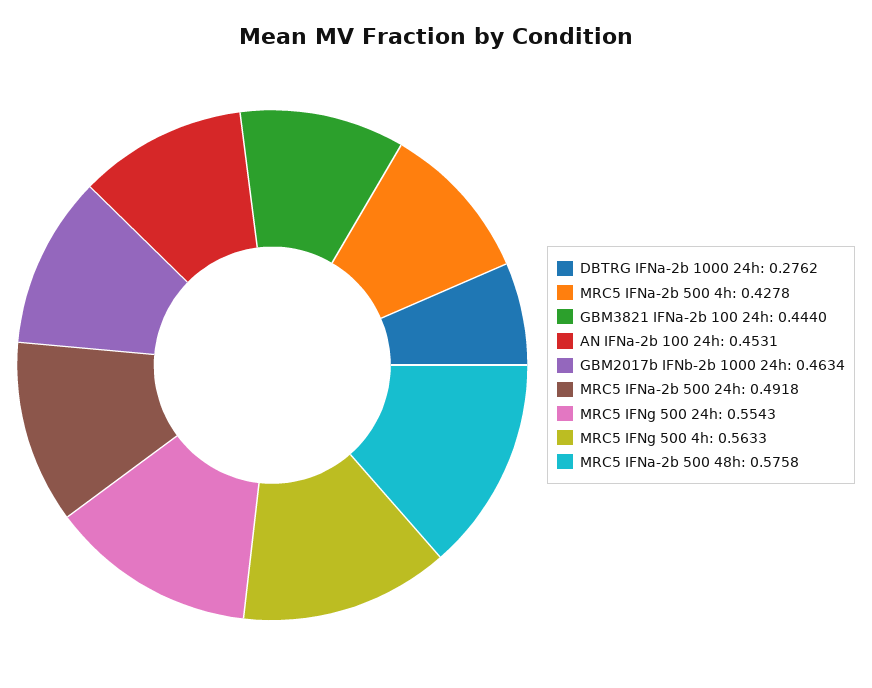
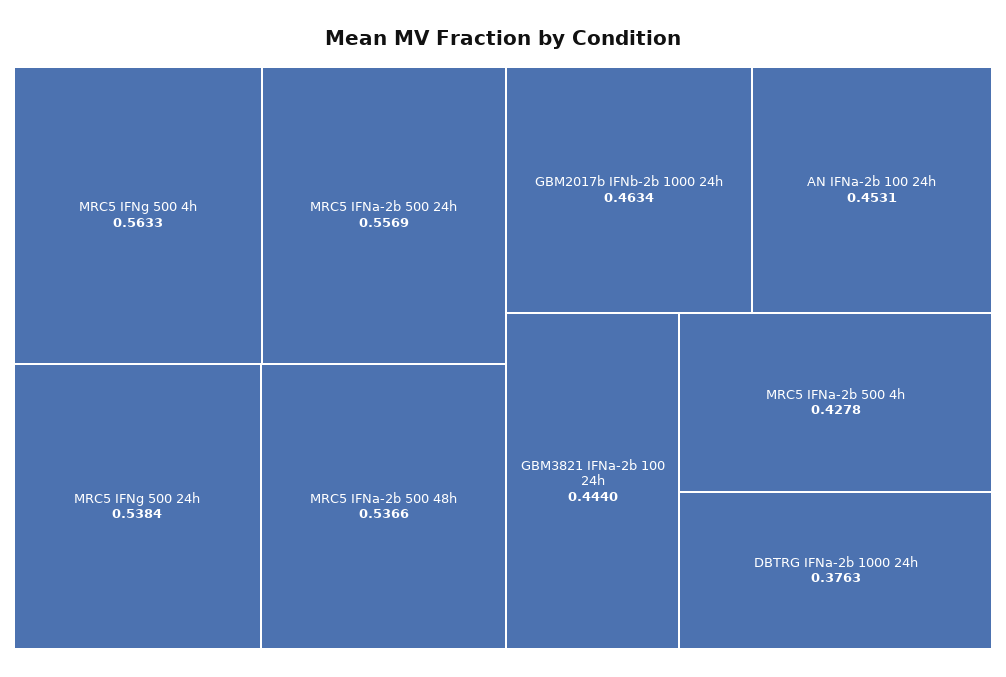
  {
-   "DBTRG IFNa-2b 1000 24h": 0.2762,
+   "DBTRG IFNa-2b 1000 24h": 0.3763,
    "MRC5 IFNa-2b 500 4h": 0.4278,
    "GBM3821 IFNa-2b 100 24h": 0.444,
    "AN IFNa-2b 100 24h": 0.4531,
    "GBM2017b IFNb-2b 1000 24h": 0.4634,
-   "MRC5 IFNa-2b 500 24h": 0.4918,
+   "MRC5 IFNa-2b 500 24h": 0.5569,
-   "MRC5 IFNg 500 24h": 0.5543,
+   "MRC5 IFNg 500 24h": 0.5384,
    "MRC5 IFNg 500 4h": 0.5633,
-   "MRC5 IFNa-2b 500 48h": 0.5758
+   "MRC5 IFNa-2b 500 48h": 0.5366
  }

